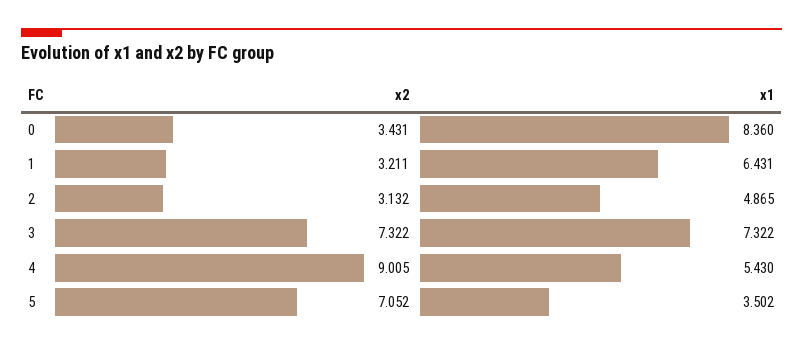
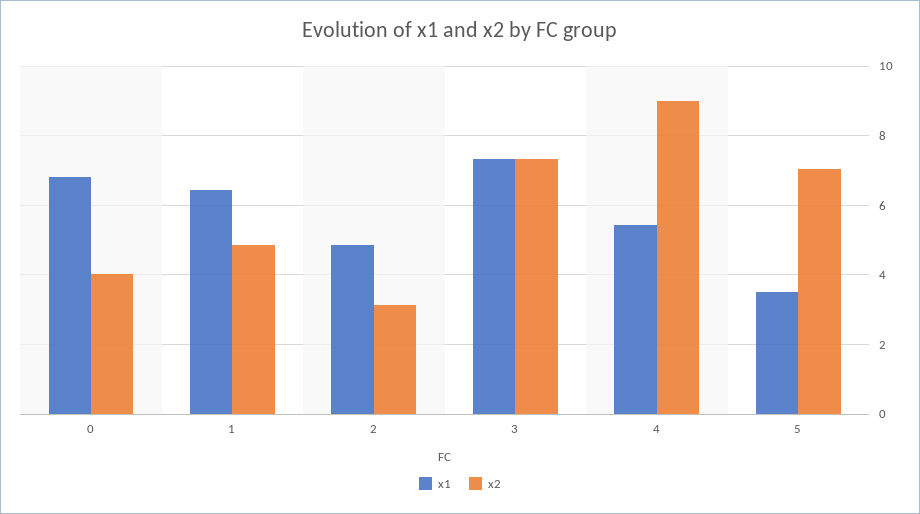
  {
    "x2": {
-     "0": 3.431,
+     "0": 4,
-     "1": 3.211,
+     "1": 4.8,
      "2": 3.132,
      "3": 7.322,
      "4": 9.005,
      "5": 7.052
    },
    "x1": {
-     "0": 8.36,
+     "0": 6.8,
      "1": 6.431,
      "2": 4.865,
      "3": 7.322,
      "4": 5.43,
      "5": 3.502
    }
  }

